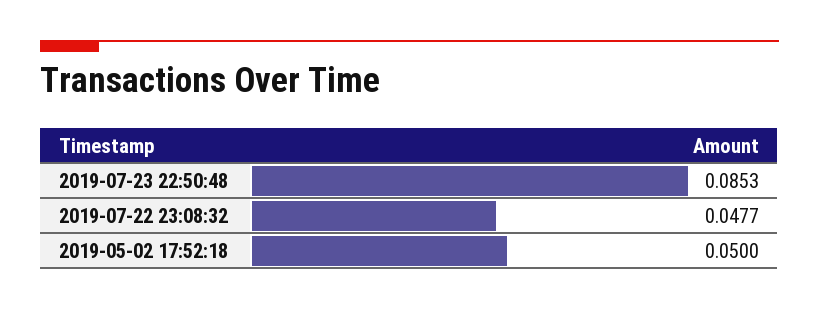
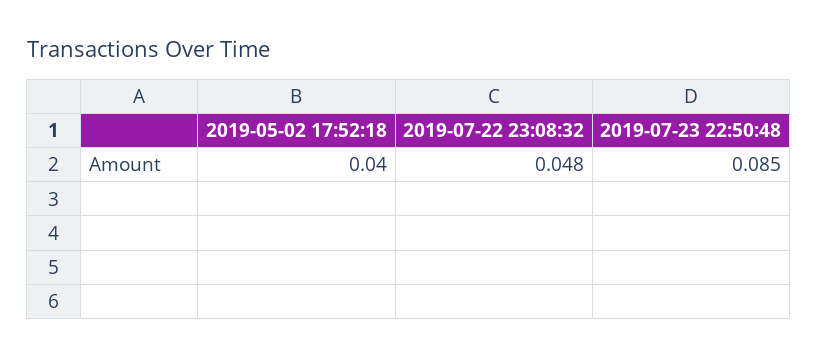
  {
    "2019-07-23 22:50:48": 0.0853,
    "2019-07-22 23:08:32": 0.0477,
-   "2019-05-02 17:52:18": 0.05
+   "2019-05-02 17:52:18": 0.04
  }

